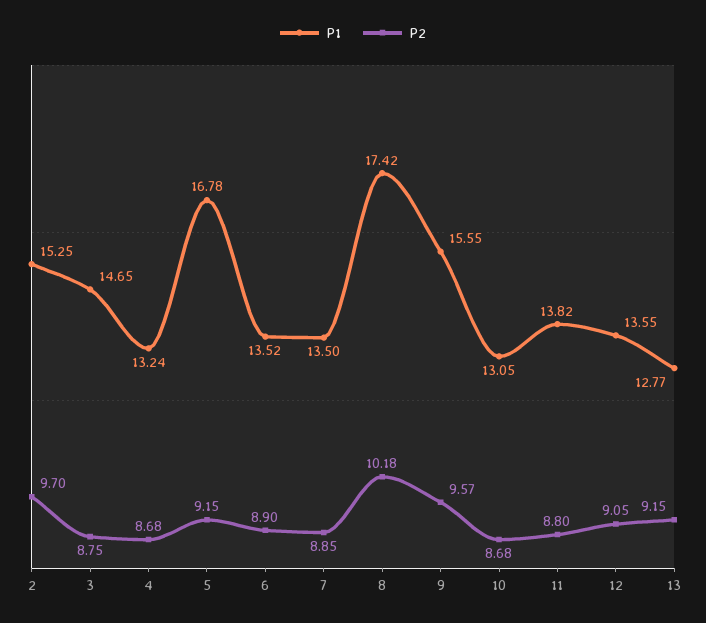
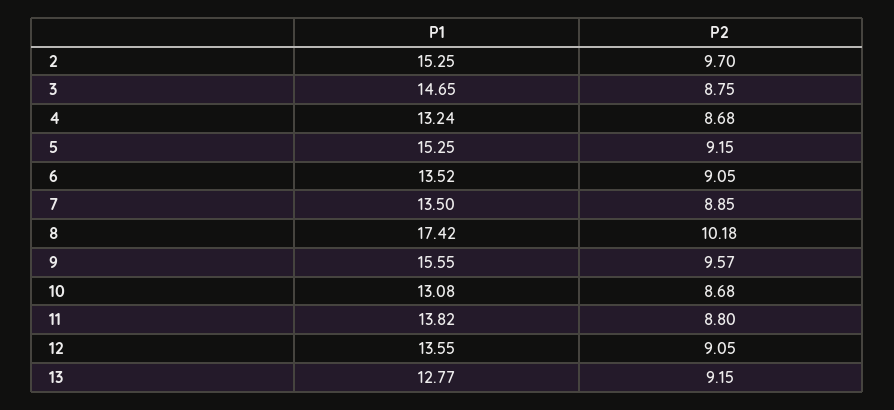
  {
    "P1": {
      "2": 15.25,
      "3": 14.65,
      "4": 13.24,
-     "5": 16.78,
+     "5": 15.25,
      "6": 13.52,
      "7": 13.5,
      "8": 17.42,
      "9": 15.55,
-     "10": 13.05,
+     "10": 13.08,
      "11": 13.82,
      "12": 13.55,
      "13": 12.77
    },
    "P2": {
      "2": 9.7,
      "3": 8.75,
      "4": 8.68,
      "5": 9.15,
-     "6": 8.9,
+     "6": 9.05,
      "7": 8.85,
      "8": 10.18,
      "9": 9.57,
      "10": 8.68,
      "11": 8.8,
      "12": 9.05,
      "13": 9.15
    }
  }

